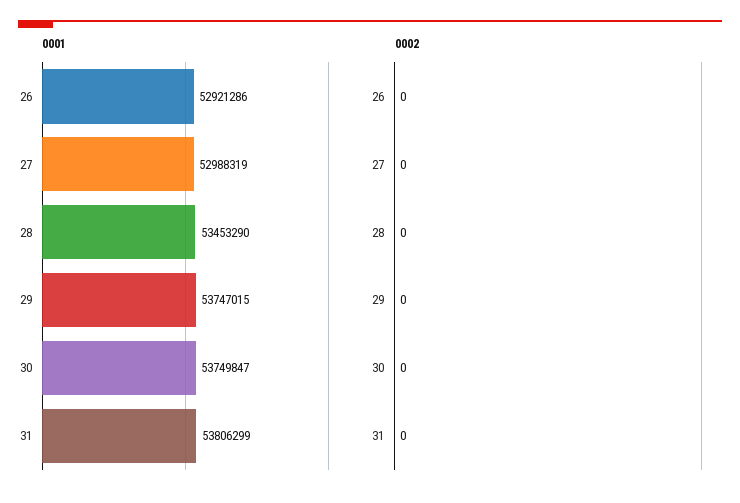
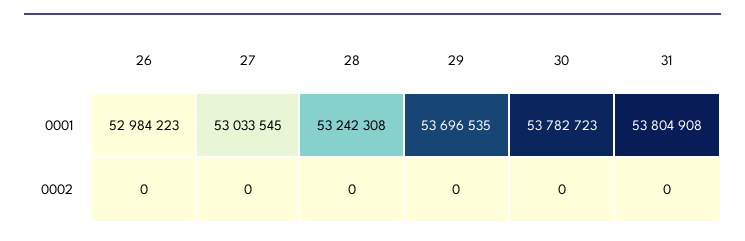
  {
    "0001": {
-     "26": 52921286,
+     "26": 52984223,
-     "27": 52988319,
+     "27": 53033545,
-     "28": 53453290,
+     "28": 53242308,
-     "29": 53747015,
+     "29": 53696535,
-     "30": 53749847,
+     "30": 53782723,
-     "31": 53806299
+     "31": 53804908
    },
    "0002": {
      "26": 0,
      "27": 0,
      "28": 0,
      "29": 0,
      "30": 0,
      "31": 0
    }
  }

